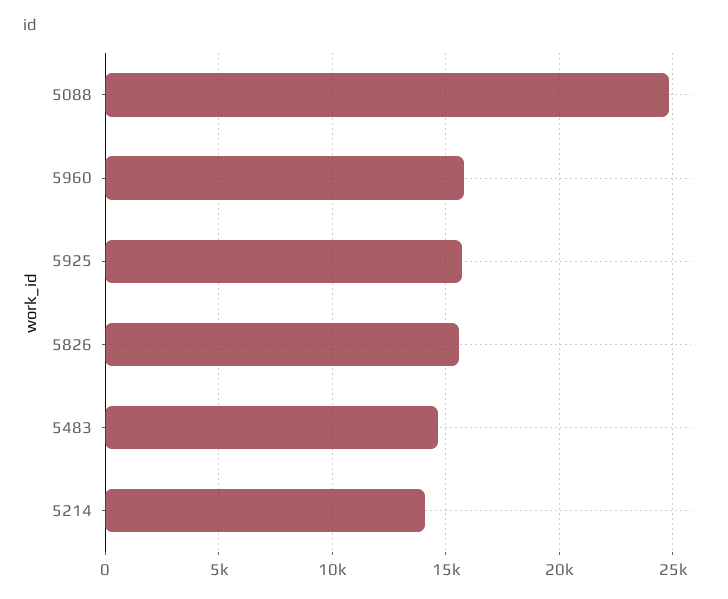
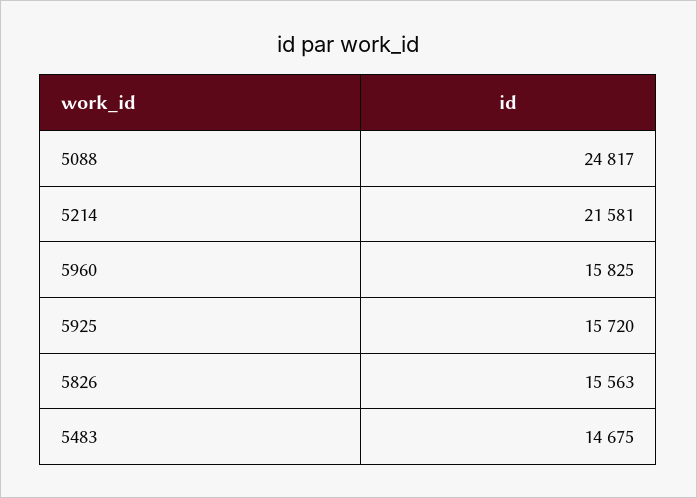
  {
    "5088": 24817,
    "5960": 15825,
    "5925": 15720,
    "5826": 15563,
    "5483": 14675,
-   "5214": 14000
+   "5214": 21581
  }

